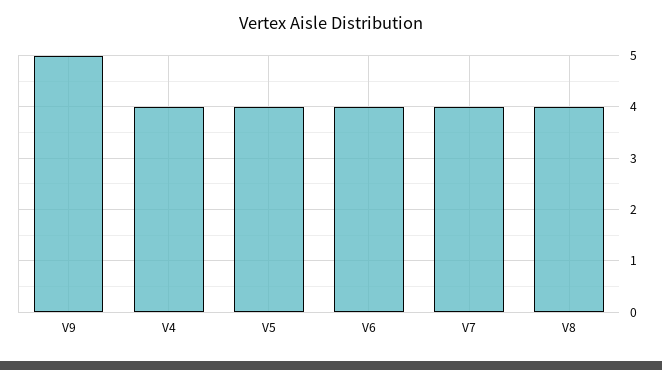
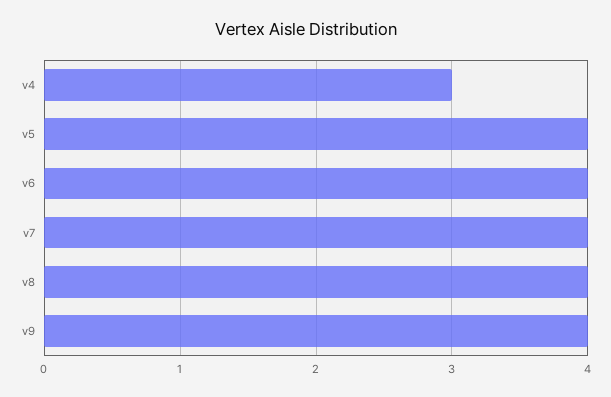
  {
-   "V9": 5,
+   "V9": 4,
-   "V4": 4,
+   "V4": 3,
    "V5": 4,
    "V6": 4,
    "V7": 4,
    "V8": 4
  }

